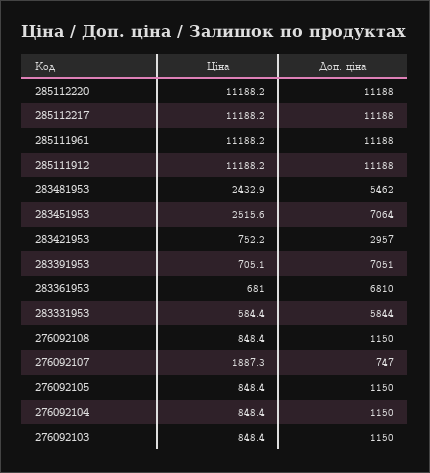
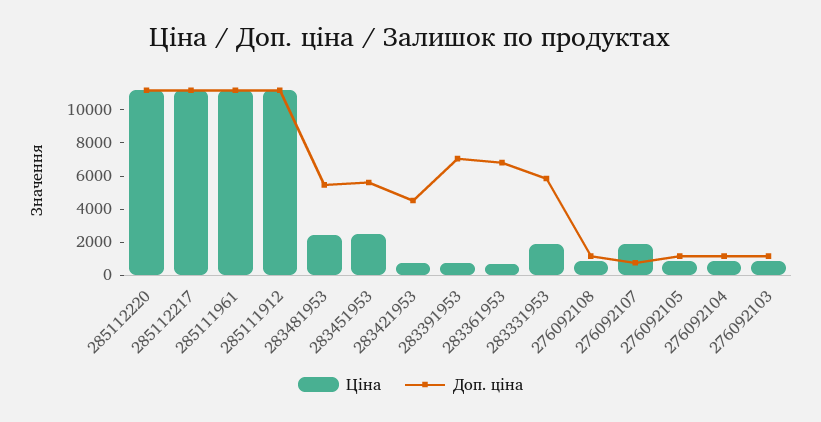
  {
    "Ціна": {
      "285112220": 11188.2,
      "285112217": 11188.2,
      "285111961": 11188.2,
      "285111912": 11188.2,
      "283481953": 2432.9,
      "283451953": 2515.6,
      "283421953": 752.2,
      "283391953": 705.1,
      "283361953": 681,
-     "283331953": 584.4,
+     "283331953": 2000,
      "276092108": 848.4,
      "276092107": 1887.3,
      "276092105": 848.4,
      "276092104": 848.4,
      "276092103": 848.4
    },
    "Доп. ціна": {
      "285112220": 11188,
      "285112217": 11188,
      "285111961": 11188,
      "285111912": 11188,
      "283481953": 5462,
-     "283451953": 7064,
+     "283451953": 5500,
-     "283421953": 2957,
+     "283421953": 4500,
      "283391953": 7051,
      "283361953": 6810,
      "283331953": 5844,
      "276092108": 1150,
      "276092107": 747,
      "276092105": 1150,
      "276092104": 1150,
      "276092103": 1150
    }
  }

